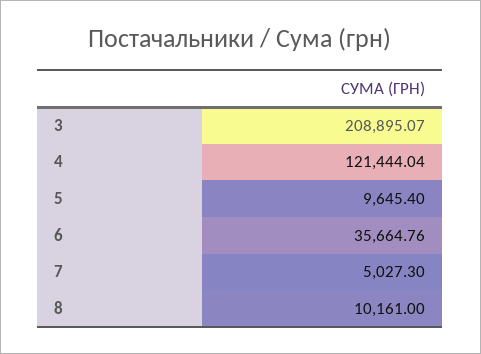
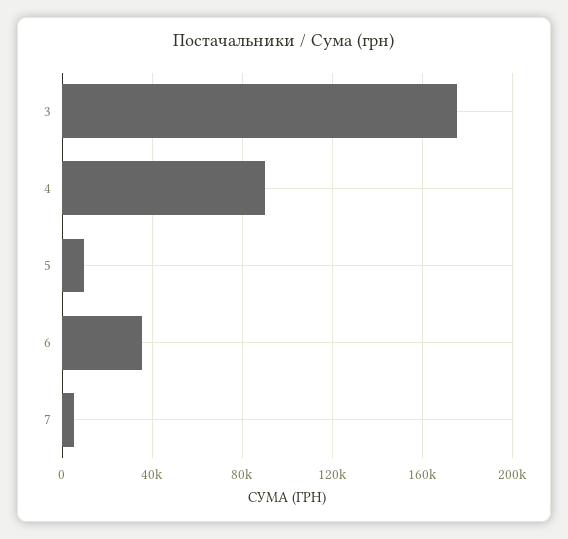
  {
-   "3": 208895.07,
+   "3": 175000,
-   "4": 121444.04,
+   "4": 90000,
    "5": 9645.4,
    "6": 35664.76,
-   "7": 5027.3,
+   "7": 5027.3
-   "8": 10161
  }

